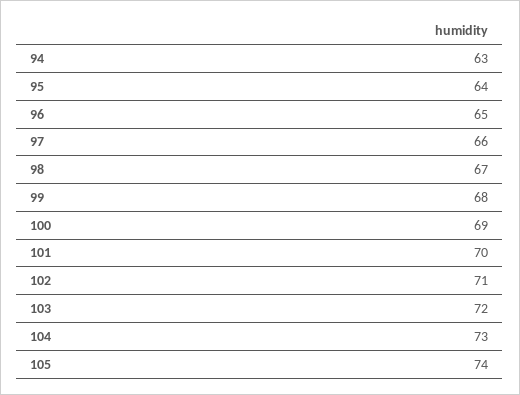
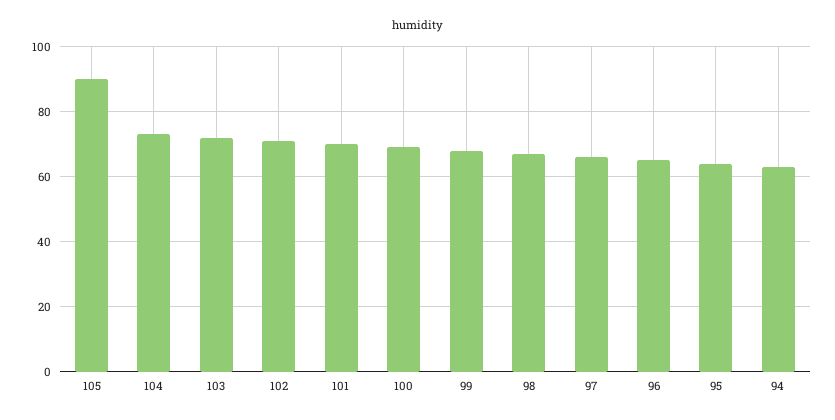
  {
    "94": 63,
    "95": 64,
    "96": 65,
    "97": 66,
    "98": 67,
    "99": 68,
    "100": 69,
    "101": 70,
    "102": 71,
    "103": 72,
    "104": 73,
-   "105": 74
+   "105": 90
  }

